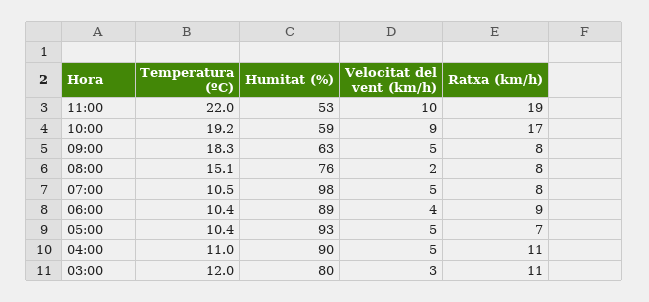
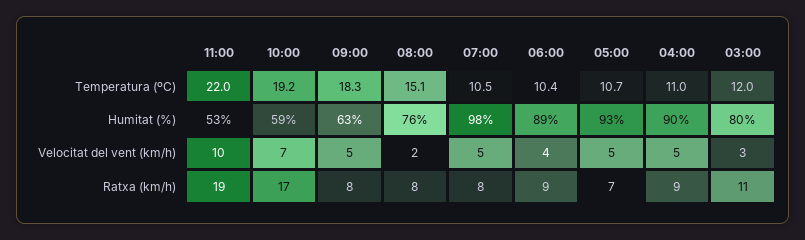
  {
    "Temperatura (ºC)": {
      "11:00": 22,
      "10:00": 19.2,
      "09:00": 18.3,
      "08:00": 15.1,
      "07:00": 10.5,
      "06:00": 10.4,
-     "05:00": 10.4,
+     "05:00": 10.7,
      "04:00": 11,
      "03:00": 12
    },
    "Humitat (%)": {
      "11:00": 53,
      "10:00": 59,
      "09:00": 63,
      "08:00": 76,
      "07:00": 98,
      "06:00": 89,
      "05:00": 93,
      "04:00": 90,
      "03:00": 80
    },
    "Velocitat del vent (km/h)": {
      "11:00": 10,
-     "10:00": 9,
+     "10:00": 7,
      "09:00": 5,
      "08:00": 2,
      "07:00": 5,
      "06:00": 4,
      "05:00": 5,
      "04:00": 5,
      "03:00": 3
    },
    "Ratxa (km/h)": {
      "11:00": 19,
      "10:00": 17,
      "09:00": 8,
      "08:00": 8,
      "07:00": 8,
      "06:00": 9,
      "05:00": 7,
-     "04:00": 11,
+     "04:00": 9,
      "03:00": 11
    }
  }

